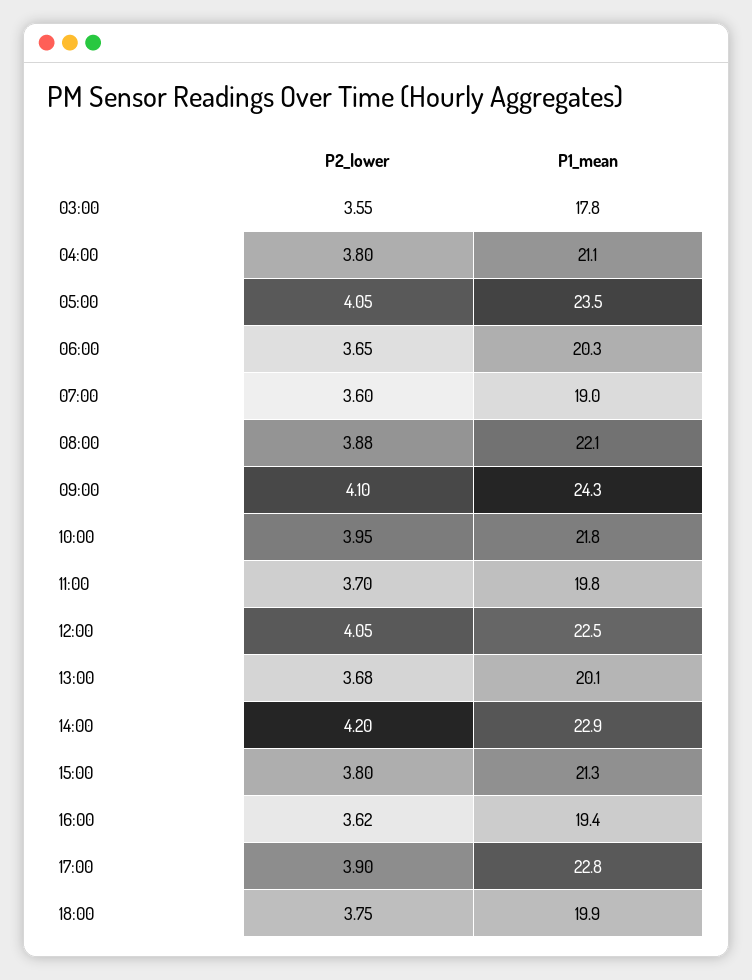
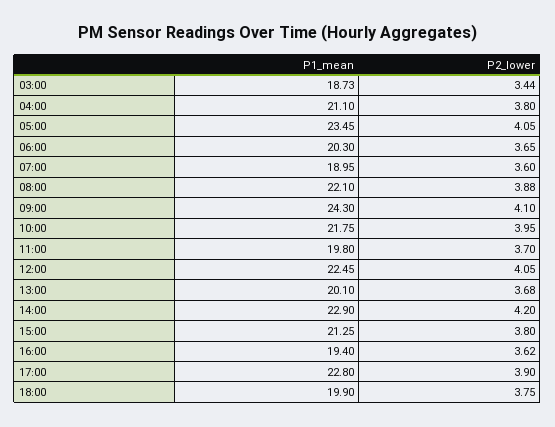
  {
    "P2_lower": {
-     "03:00": 3.55,
+     "03:00": 3.44,
      "04:00": 3.8,
      "05:00": 4.05,
      "06:00": 3.65,
      "07:00": 3.6,
      "08:00": 3.88,
      "09:00": 4.1,
      "10:00": 3.95,
      "11:00": 3.7,
      "12:00": 4.05,
      "13:00": 3.68,
      "14:00": 4.2,
      "15:00": 3.8,
      "16:00": 3.62,
      "17:00": 3.9,
      "18:00": 3.75
    },
    "P1_mean": {
-     "03:00": 17.8,
+     "03:00": 18.73,
      "04:00": 21.1,
      "05:00": 23.45,
      "06:00": 20.3,
      "07:00": 18.95,
      "08:00": 22.1,
      "09:00": 24.3,
      "10:00": 21.75,
      "11:00": 19.8,
      "12:00": 22.45,
      "13:00": 20.1,
      "14:00": 22.9,
      "15:00": 21.25,
      "16:00": 19.4,
      "17:00": 22.8,
      "18:00": 19.9
    }
  }

